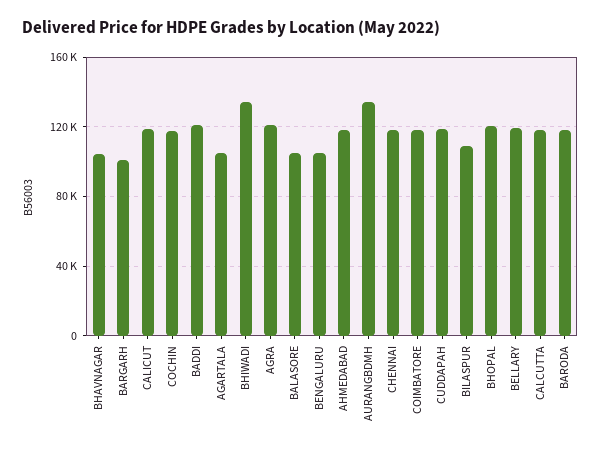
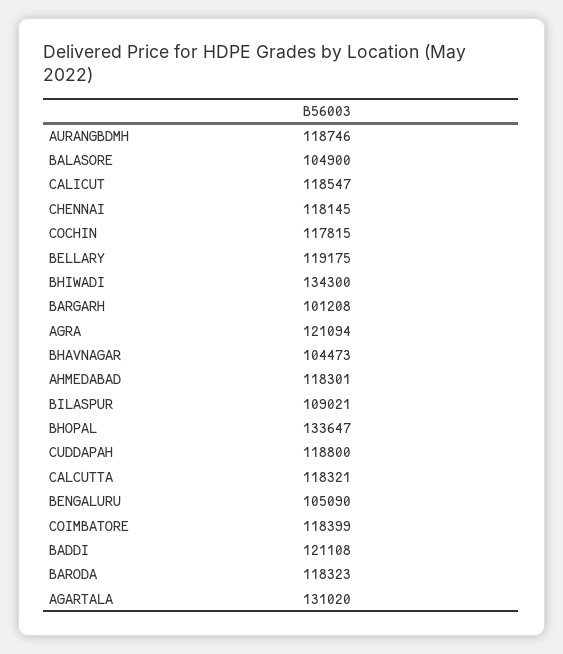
  {
    "BHAVNAGAR": 104473,
    "BARGARH": 101208,
    "CALICUT": 118547,
    "COCHIN": 117815,
    "BADDI": 121108,
-   "AGARTALA": 105000,
+   "AGARTALA": 131020,
    "BHIWADI": 134300,
    "AGRA": 121094,
    "BALASORE": 104900,
    "BENGALURU": 105090,
    "AHMEDABAD": 118301,
-   "AURANGBDMH": 135000,
+   "AURANGBDMH": 118746,
    "CHENNAI": 118145,
    "COIMBATORE": 118399,
    "CUDDAPAH": 118800,
    "BILASPUR": 109021,
-   "BHOPAL": 120000,
+   "BHOPAL": 133647,
    "BELLARY": 119175,
    "CALCUTTA": 118321,
    "BARODA": 118323
  }

